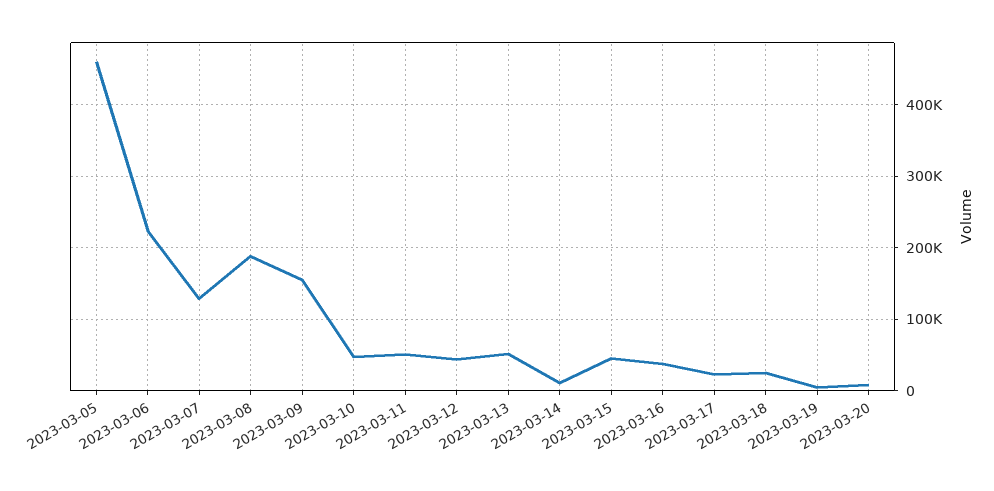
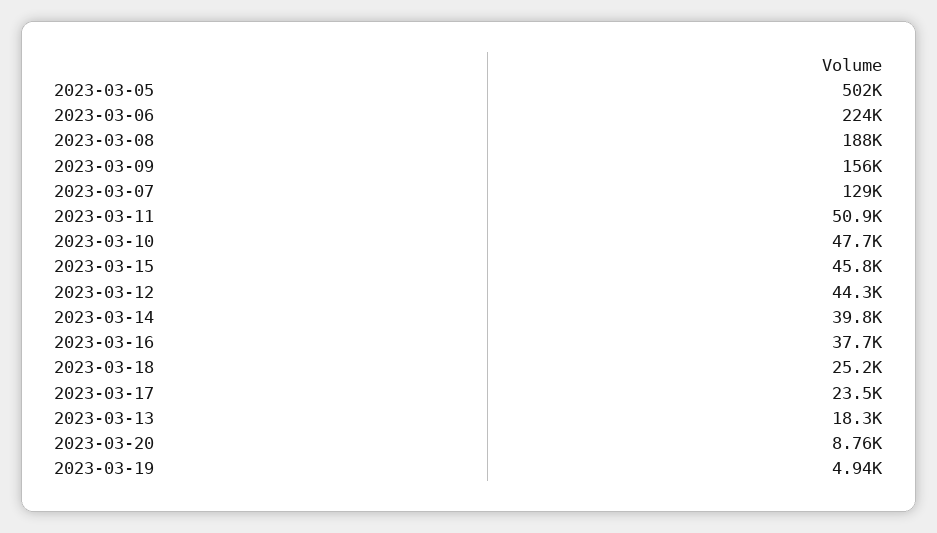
  {
-   "2023-03-05": 460000,
+   "2023-03-05": 502000,
    "2023-03-06": 224000,
    "2023-03-07": 129000,
    "2023-03-08": 188000,
    "2023-03-09": 156000,
    "2023-03-10": 47700,
    "2023-03-11": 50900,
    "2023-03-12": 44300,
-   "2023-03-13": 50000,
+   "2023-03-13": 18300,
-   "2023-03-14": 10000,
+   "2023-03-14": 39800,
    "2023-03-15": 45800,
    "2023-03-16": 37700,
    "2023-03-17": 23500,
    "2023-03-18": 25200,
    "2023-03-19": 4940,
    "2023-03-20": 8760
  }

